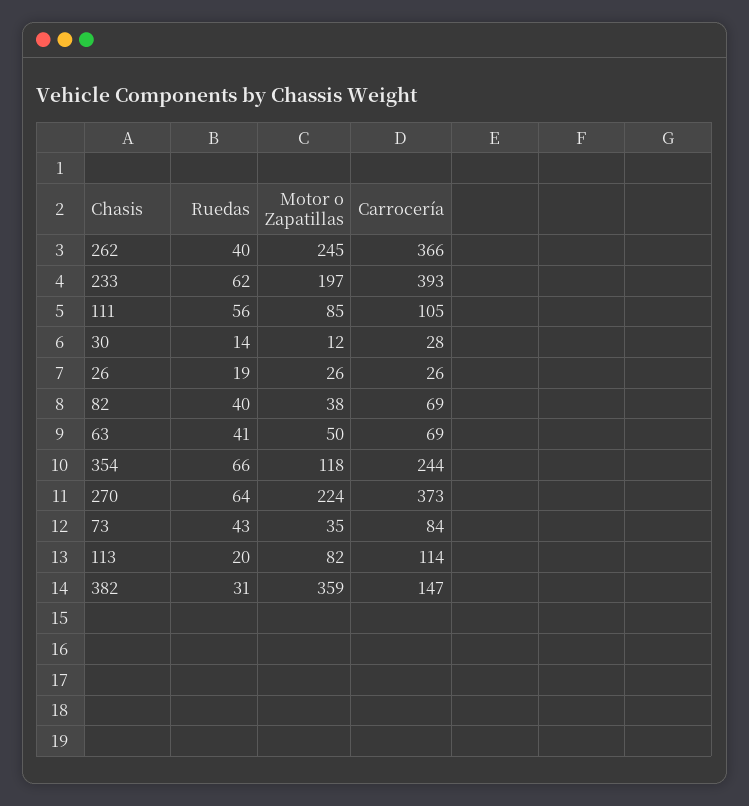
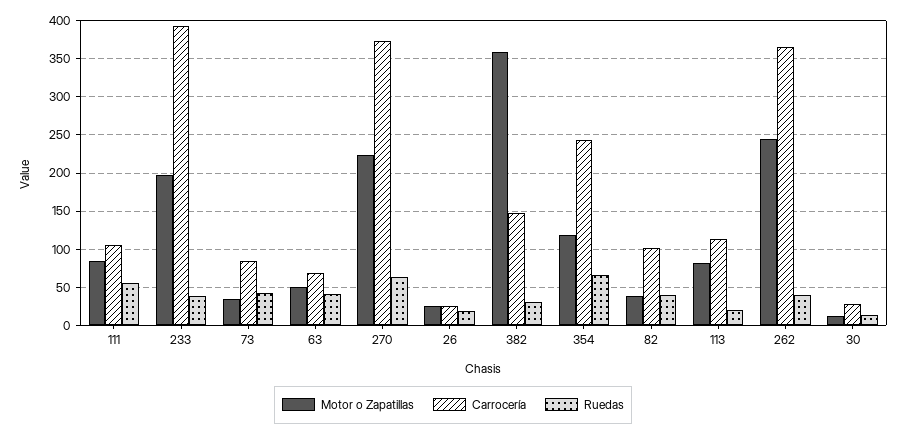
  {
    "Ruedas": {
      "262": 40,
-     "233": 62,
+     "233": 40,
      "111": 56,
      "30": 14,
      "26": 19,
      "82": 40,
      "63": 41,
      "354": 66,
      "270": 64,
      "73": 43,
      "113": 20,
      "382": 31
    },
    "Motor o Zapatillas": {
      "262": 245,
      "233": 197,
      "111": 85,
      "30": 12,
      "26": 26,
      "82": 38,
      "63": 50,
      "354": 118,
      "270": 224,
      "73": 35,
      "113": 82,
      "382": 359
    },
    "Carrocería": {
      "262": 366,
      "233": 393,
      "111": 105,
      "30": 28,
      "26": 26,
-     "82": 69,
+     "82": 100,
      "63": 69,
      "354": 244,
      "270": 373,
      "73": 84,
      "113": 114,
      "382": 147
    }
  }

